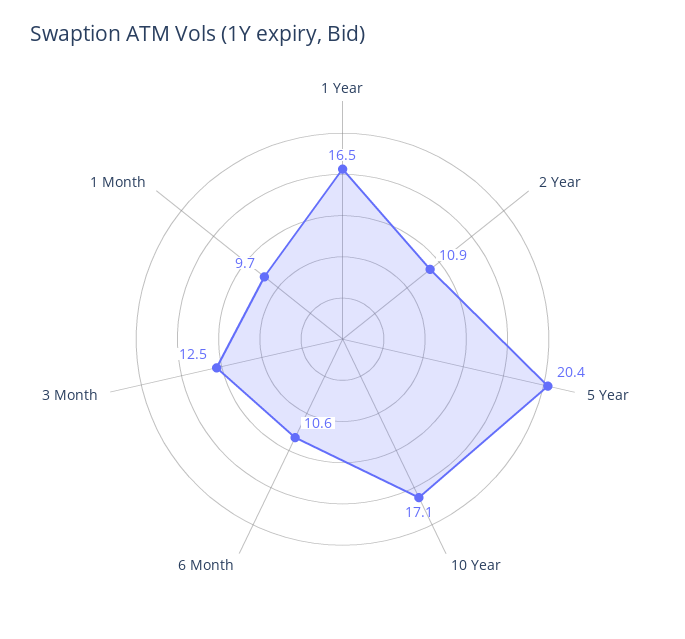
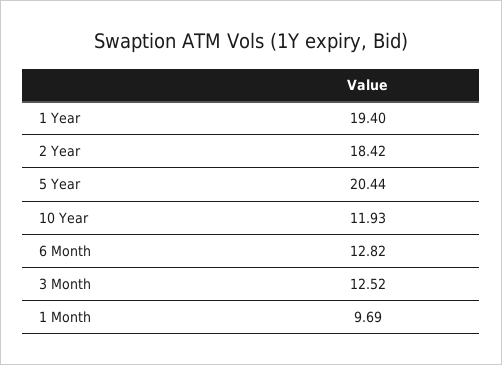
  {
-   "1 Year": 16.5,
+   "1 Year": 19.4,
-   "2 Year": 10.9,
+   "2 Year": 18.42,
    "5 Year": 20.44,
-   "10 Year": 17.1,
+   "10 Year": 11.93,
-   "6 Month": 10.6,
+   "6 Month": 12.82,
    "3 Month": 12.52,
    "1 Month": 9.69
  }

